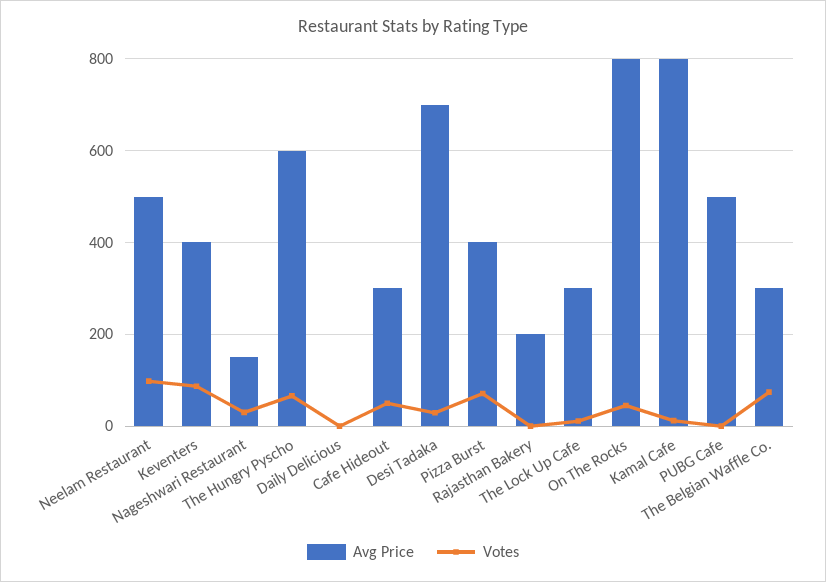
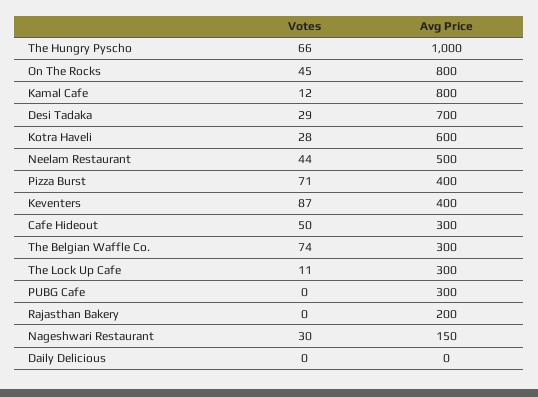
  {
    "Avg Price": {
      "Neelam Restaurant": 500,
      "Keventers": 400,
      "Nageshwari Restaurant": 150,
-     "The Hungry Pyscho": 600,
+     "The Hungry Pyscho": 1000,
      "Daily Delicious": 0,
      "Cafe Hideout": 300,
      "Desi Tadaka": 700,
      "Pizza Burst": 400,
      "Rajasthan Bakery": 200,
      "The Lock Up Cafe": 300,
      "On The Rocks": 800,
      "Kamal Cafe": 800,
-     "PUBG Cafe": 500,
+     "PUBG Cafe": 300,
-     "The Belgian Waffle Co.": 300
+     "The Belgian Waffle Co.": 300,
+     "Kotra Haveli": 600
    },
    "Votes": {
-     "Neelam Restaurant": 100,
+     "Neelam Restaurant": 44,
      "Keventers": 87,
      "Nageshwari Restaurant": 30,
      "The Hungry Pyscho": 66,
      "Daily Delicious": 0,
      "Cafe Hideout": 50,
      "Desi Tadaka": 29,
      "Pizza Burst": 71,
      "Rajasthan Bakery": 0,
      "The Lock Up Cafe": 11,
      "On The Rocks": 45,
      "Kamal Cafe": 12,
      "PUBG Cafe": 0,
-     "The Belgian Waffle Co.": 74
+     "The Belgian Waffle Co.": 74,
+     "Kotra Haveli": 28
    }
  }

